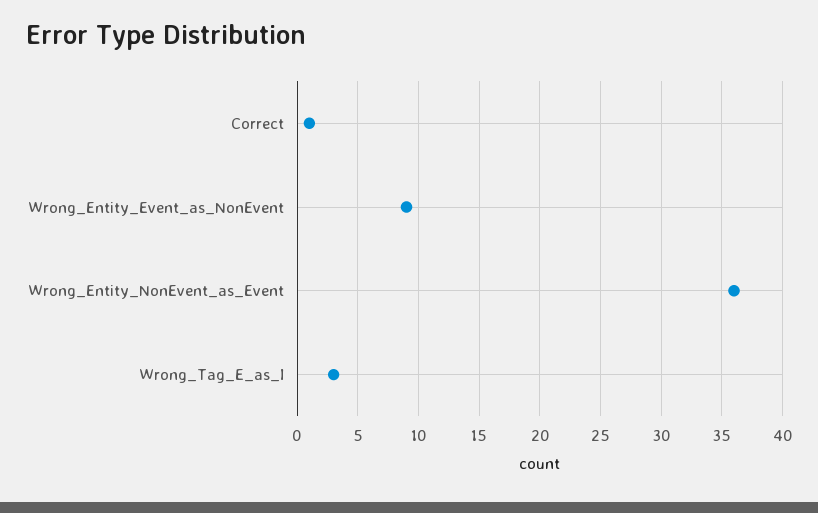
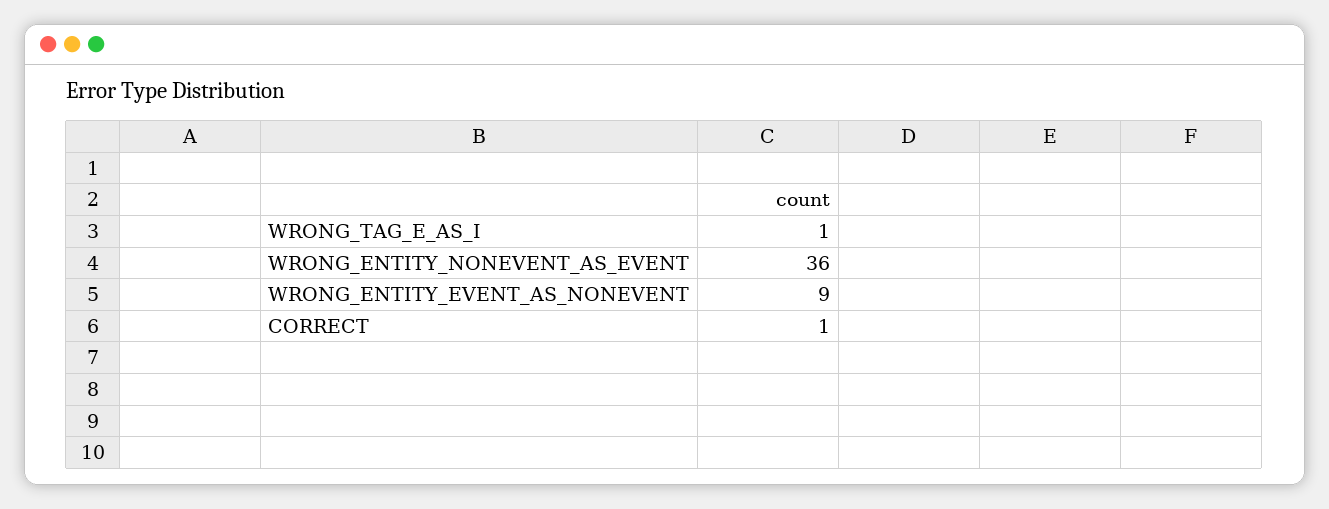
  {
    "Correct": 1,
    "Wrong_Entity_Event_as_NonEvent": 9,
    "Wrong_Entity_NonEvent_as_Event": 36,
-   "Wrong_Tag_E_as_I": 3
+   "Wrong_Tag_E_as_I": 1
  }

